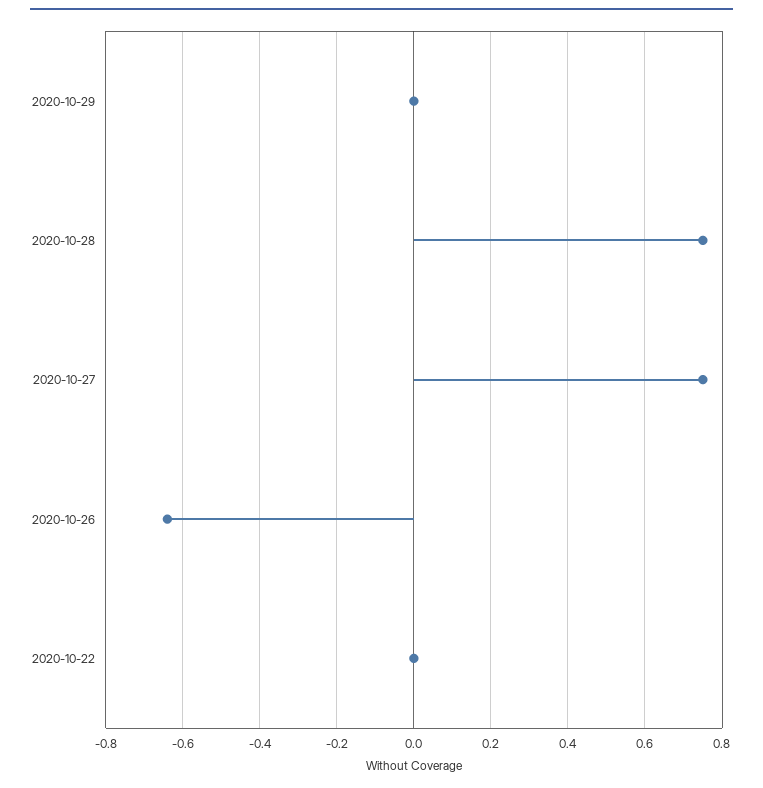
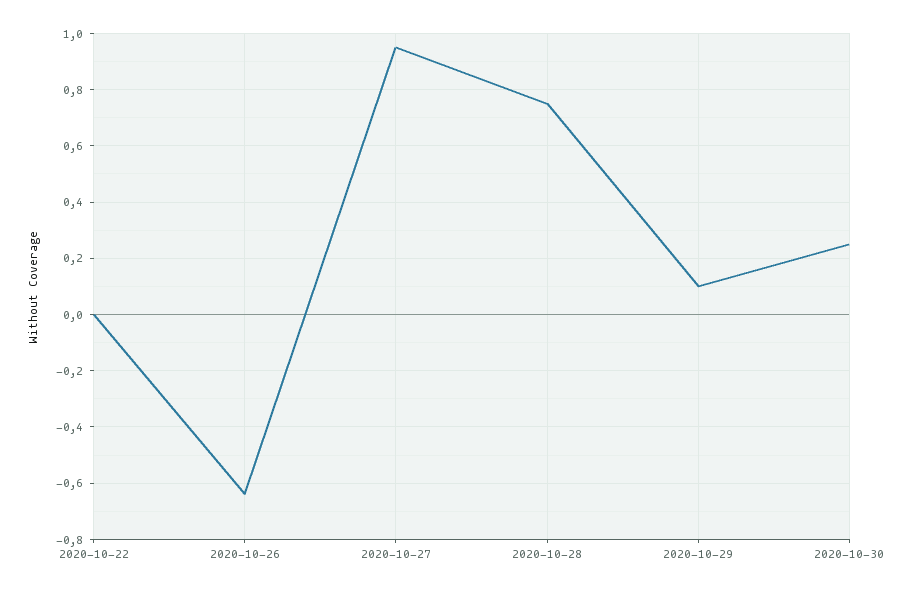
  {
-   "2020-10-29": 0,
+   "2020-10-29": 0.1,
    "2020-10-28": 0.75,
-   "2020-10-27": 0.75,
+   "2020-10-27": 0.95,
    "2020-10-26": -0.65,
-   "2020-10-22": 0
+   "2020-10-22": 0,
+   "2020-10-30": 0.25
  }

